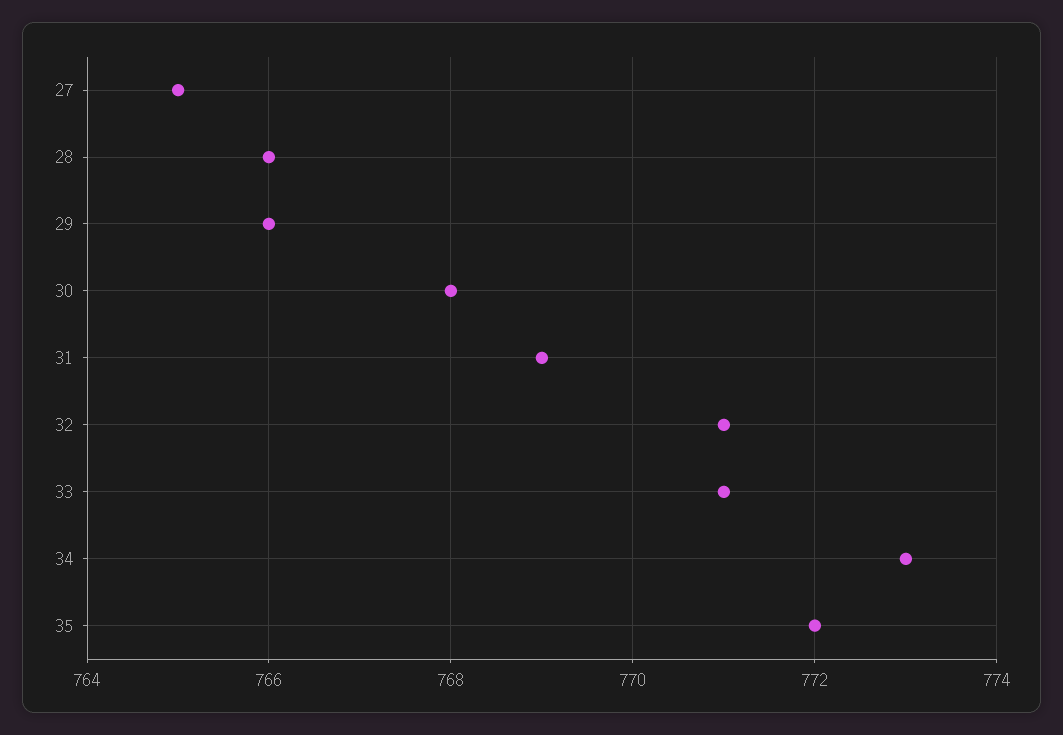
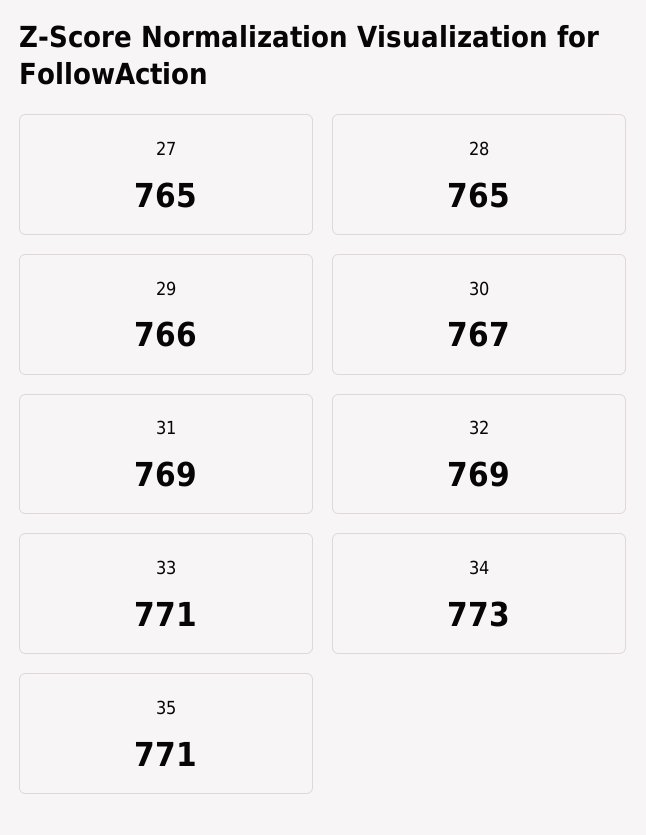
  {
    "27": 765,
-   "28": 766,
+   "28": 765,
    "29": 766,
-   "30": 768,
+   "30": 767,
    "31": 769,
-   "32": 771,
+   "32": 769,
    "33": 771,
    "34": 773,
-   "35": 772
+   "35": 771
  }

